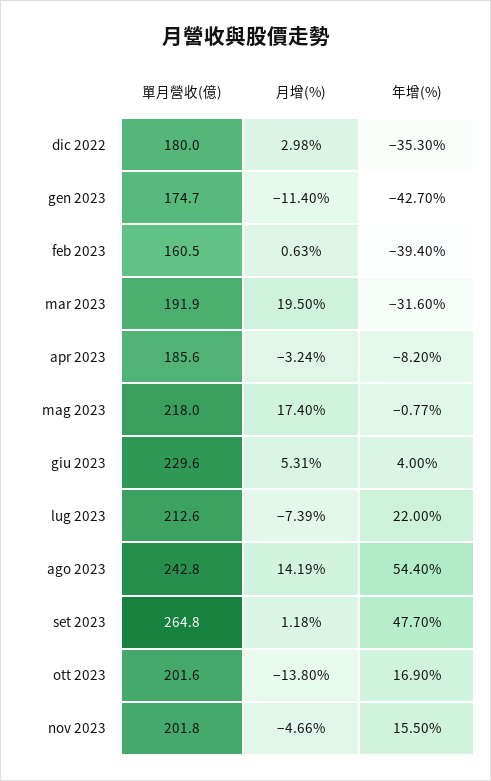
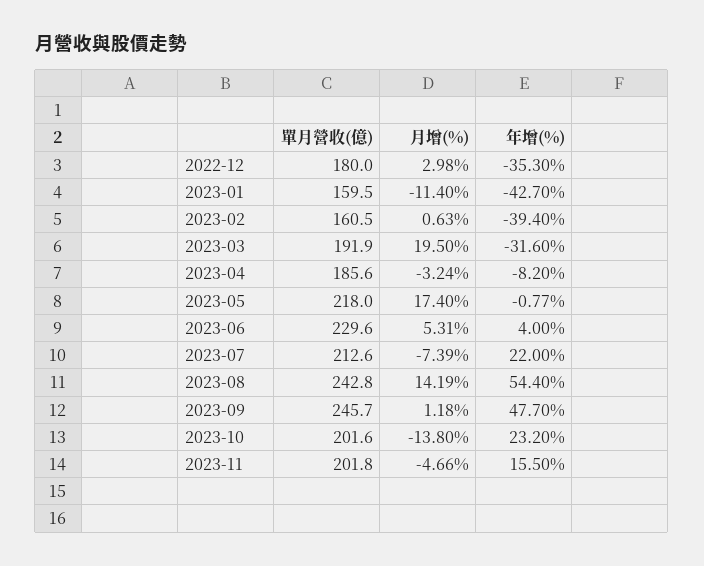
  {
    "單月營收(億)": {
      "dic 2022": 180,
-     "gen 2023": 174.7,
+     "gen 2023": 159.5,
      "feb 2023": 160.5,
      "mar 2023": 191.9,
      "apr 2023": 185.6,
      "mag 2023": 218,
      "giu 2023": 229.6,
      "lug 2023": 212.6,
      "ago 2023": 242.8,
-     "set 2023": 264.8,
+     "set 2023": 245.7,
      "ott 2023": 201.6,
      "nov 2023": 201.8
    },
    "月增(%)": {
      "dic 2022": 2.98,
      "gen 2023": -11.4,
      "feb 2023": 0.63,
      "mar 2023": 19.5,
      "apr 2023": -3.24,
      "mag 2023": 17.4,
      "giu 2023": 5.31,
      "lug 2023": -7.39,
      "ago 2023": 14.19,
      "set 2023": 1.18,
      "ott 2023": -13.8,
      "nov 2023": -4.66
    },
    "年增(%)": {
      "dic 2022": -35.3,
      "gen 2023": -42.7,
      "feb 2023": -39.4,
      "mar 2023": -31.6,
      "apr 2023": -8.2,
      "mag 2023": -0.77,
      "giu 2023": 4,
      "lug 2023": 22,
      "ago 2023": 54.4,
      "set 2023": 47.7,
-     "ott 2023": 16.9,
+     "ott 2023": 23.2,
      "nov 2023": 15.5
    }
  }

